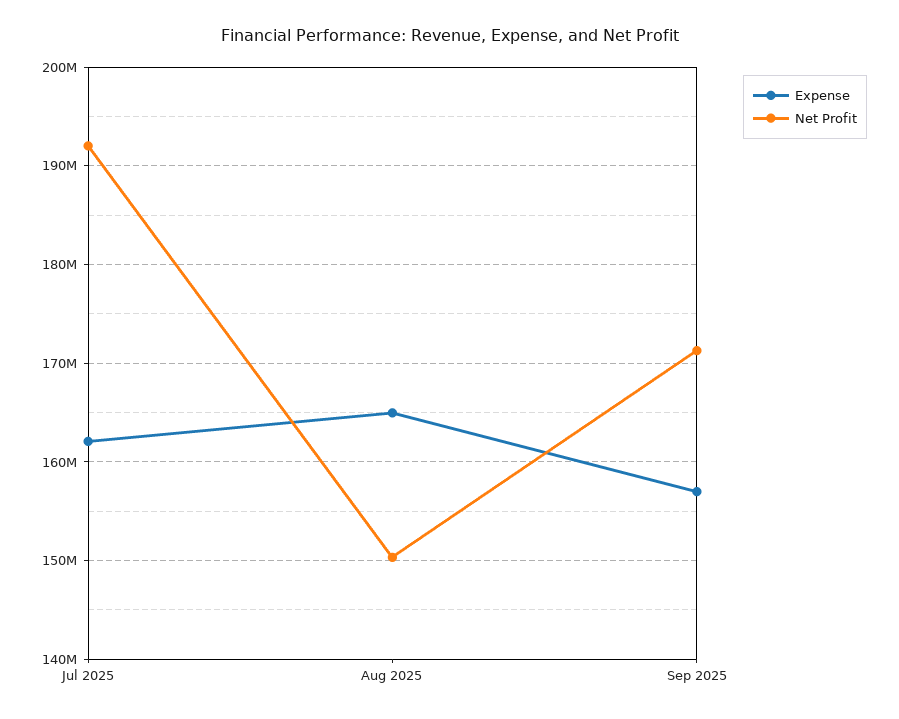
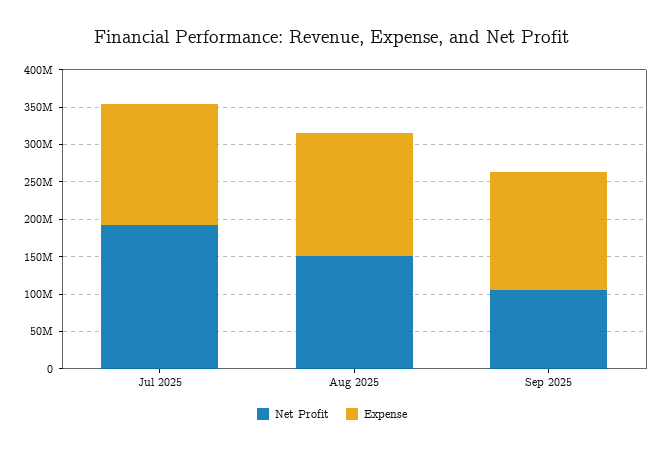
  {
    "Expense": {
      "Jul 2025": 162000000,
      "Aug 2025": 165000000,
      "Sep 2025": 157000000
    },
    "Net Profit": {
      "Jul 2025": 192000000,
      "Aug 2025": 150000000,
-     "Sep 2025": 171000000
+     "Sep 2025": 100000000
    }
  }

